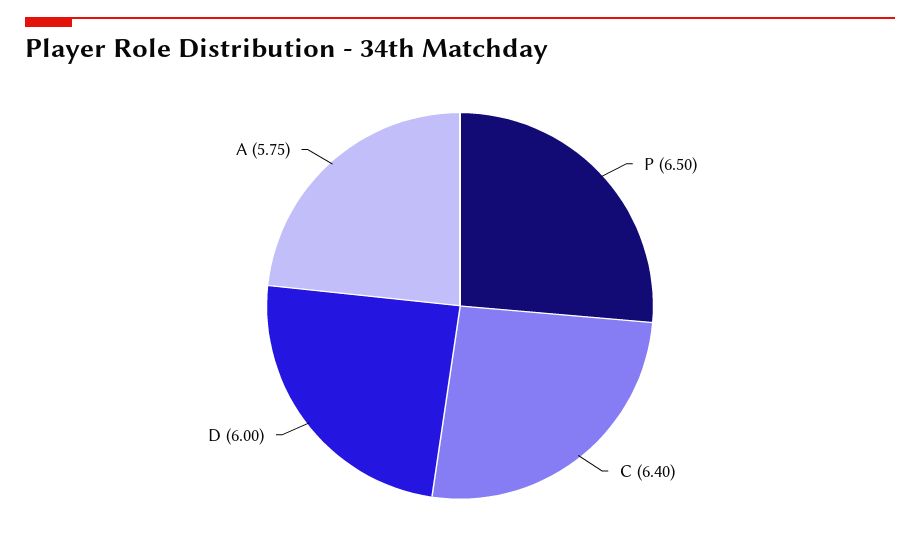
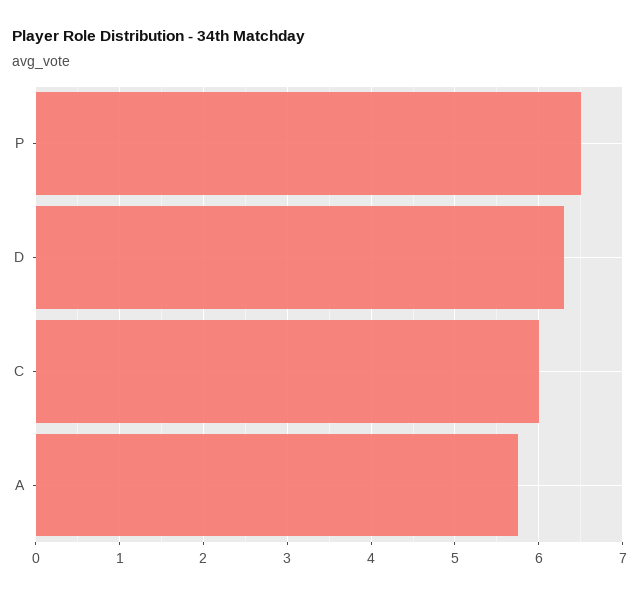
  {
    "P": 6.5,
-   "C": 6.4,
+   "C": 6,
-   "D": 6,
+   "D": 6.3,
    "A": 5.75
  }

